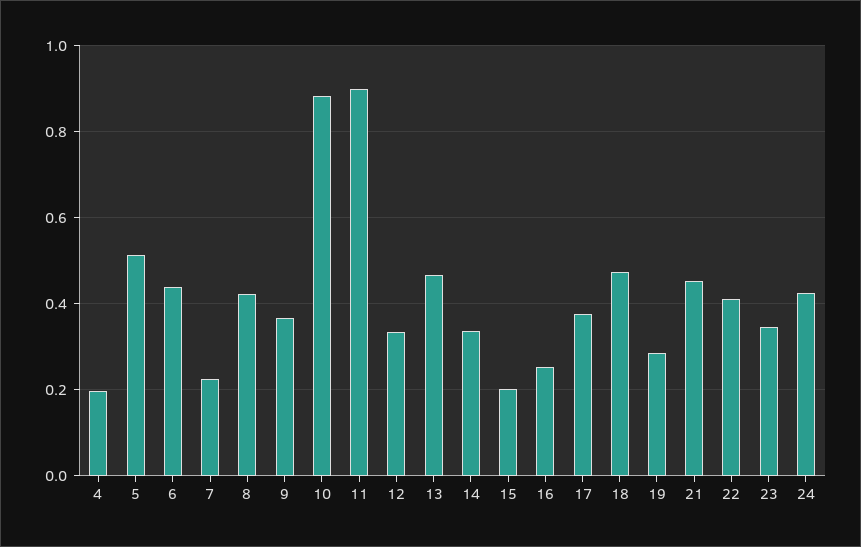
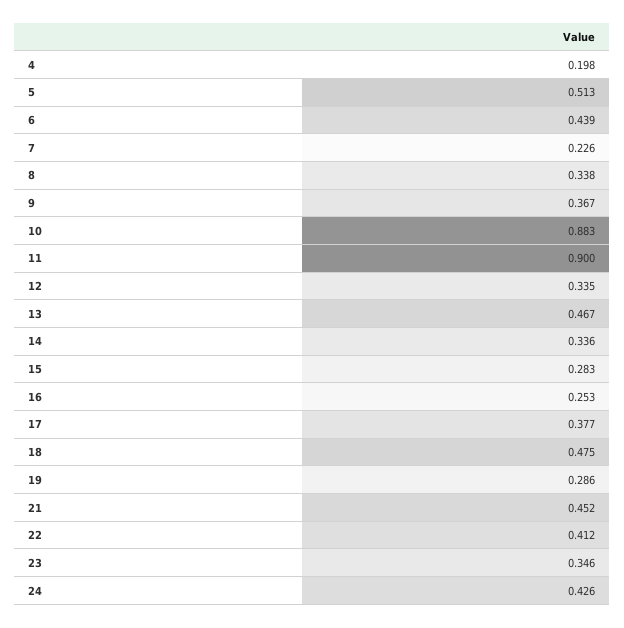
  {
    "4": 0.198,
    "5": 0.513,
    "6": 0.439,
    "7": 0.226,
-   "8": 0.42,
+   "8": 0.338,
    "9": 0.367,
    "10": 0.883,
    "11": 0.9,
    "12": 0.335,
    "13": 0.467,
    "14": 0.336,
-   "15": 0.2,
+   "15": 0.283,
    "16": 0.253,
    "17": 0.377,
    "18": 0.475,
    "19": 0.286,
    "21": 0.452,
    "22": 0.412,
    "23": 0.346,
    "24": 0.426
  }

